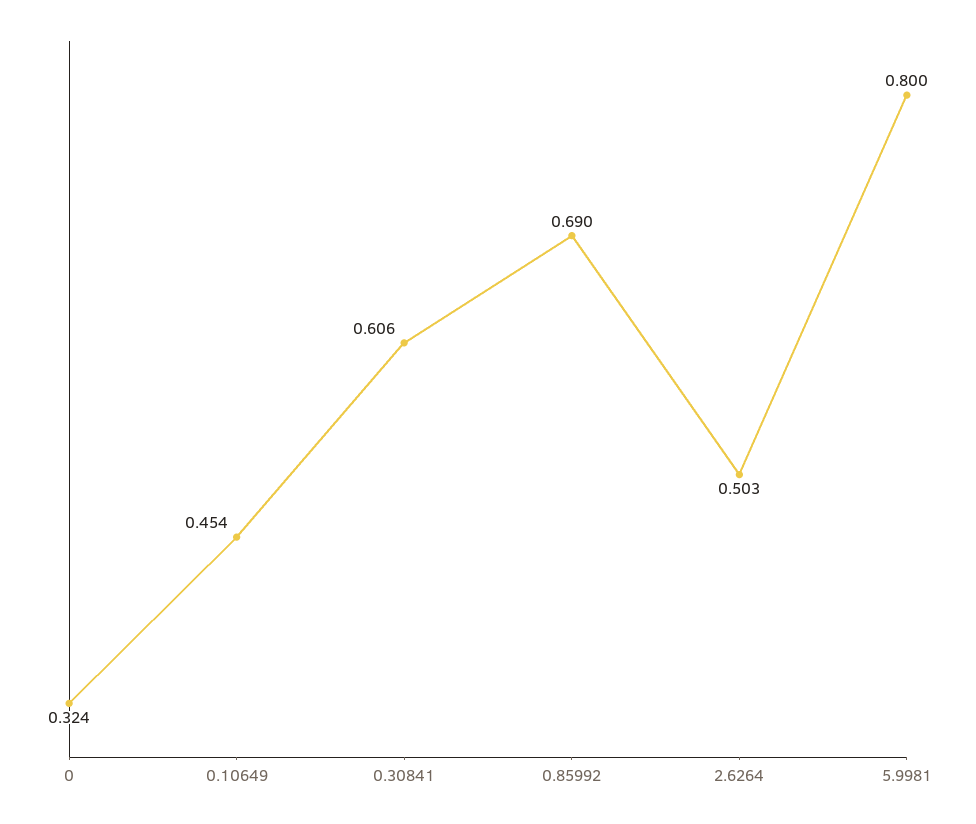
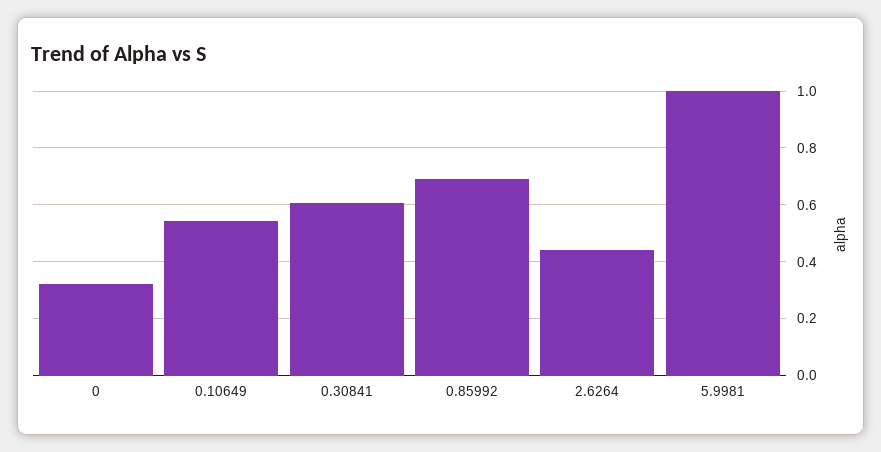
  {
    "0": 0.324,
-   "0.10649": 0.454,
+   "0.10649": 0.55,
    "0.30841": 0.606,
    "0.85992": 0.69,
-   "2.6264": 0.503,
+   "2.6264": 0.45,
-   "5.9981": 0.8
+   "5.9981": 1
  }

